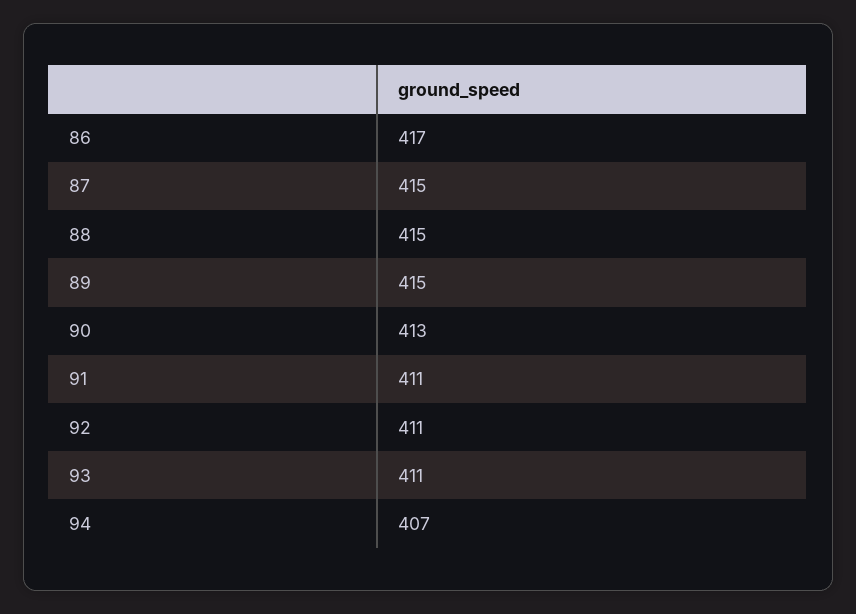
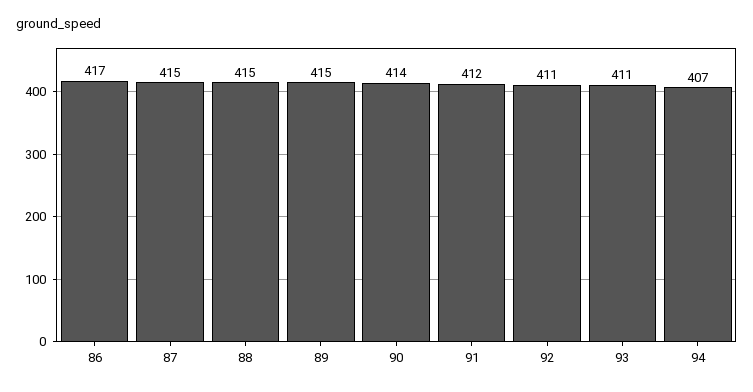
  {
    "86": 417,
    "87": 415,
    "88": 415,
    "89": 415,
-   "90": 413,
+   "90": 414,
-   "91": 411,
+   "91": 412,
    "92": 411,
    "93": 411,
    "94": 407
  }

